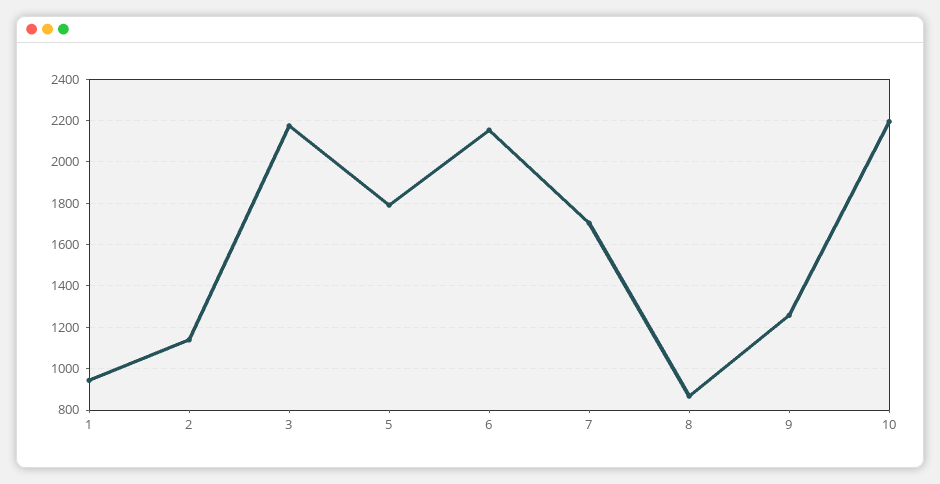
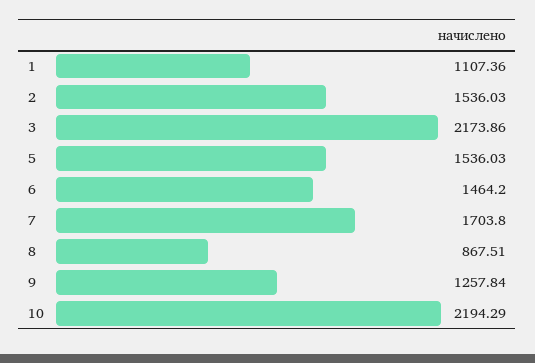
  {
-   "1": 950,
+   "1": 1107.36,
-   "2": 1150,
+   "2": 1536.03,
    "3": 2173.86,
-   "5": 1800,
+   "5": 1536.03,
-   "6": 2150,
+   "6": 1464.2,
    "7": 1703.8,
    "8": 867.51,
    "9": 1257.84,
    "10": 2194.29
  }

